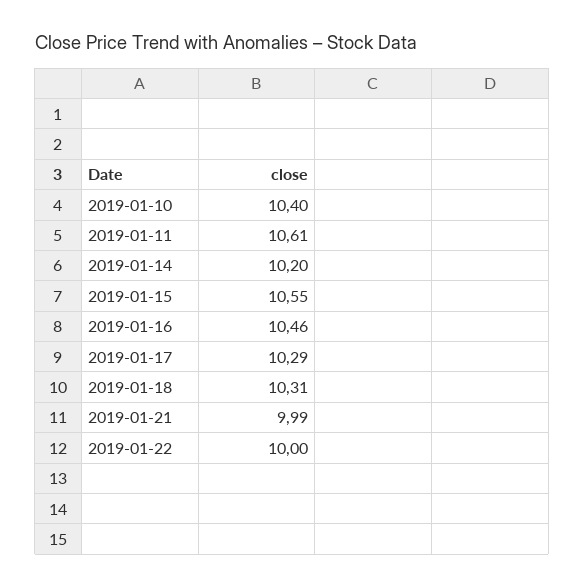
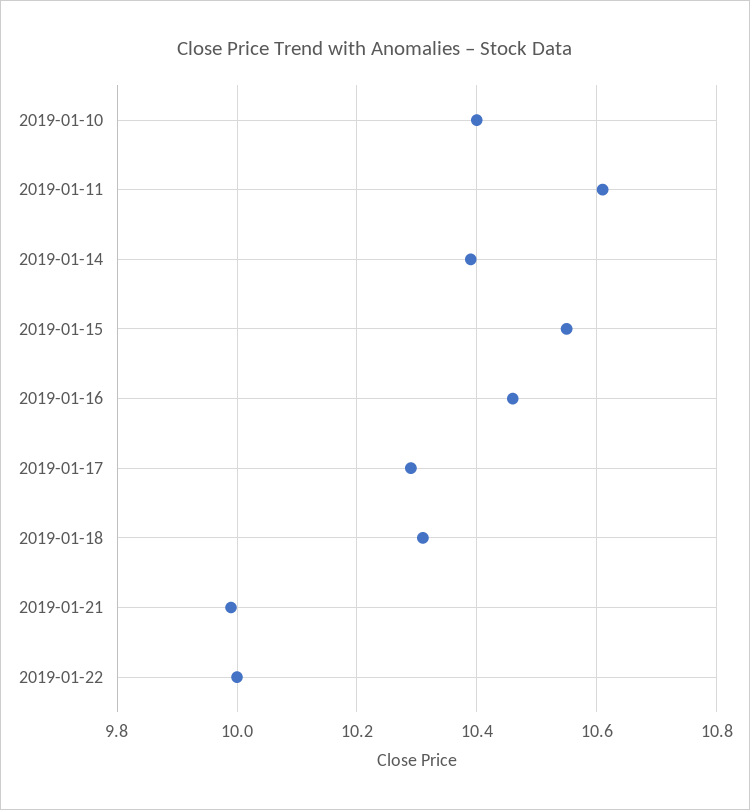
  {
    "2019-01-10": 10.4,
    "2019-01-11": 10.61,
-   "2019-01-14": 10.2,
+   "2019-01-14": 10.4,
    "2019-01-15": 10.55,
    "2019-01-16": 10.46,
    "2019-01-17": 10.29,
    "2019-01-18": 10.31,
    "2019-01-21": 9.99,
    "2019-01-22": 10
  }

